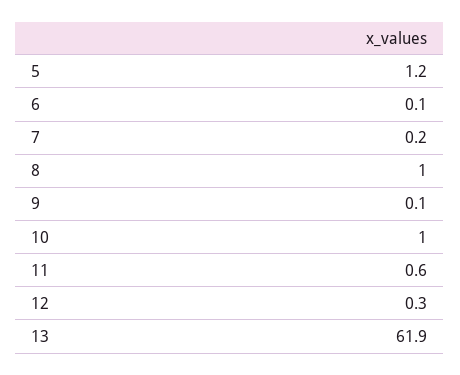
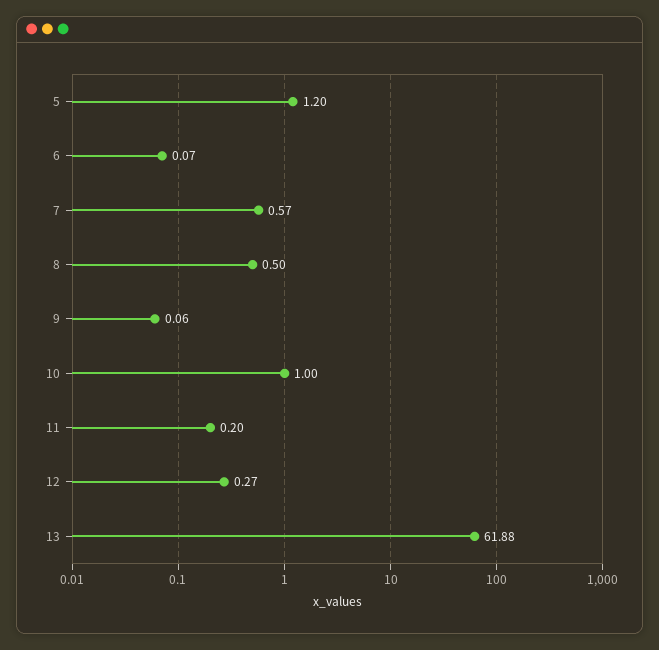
  {
    "5": 1.2,
    "6": 0.07,
-   "7": 0.2,
+   "7": 0.57,
-   "8": 1,
+   "8": 0.5,
    "9": 0.06,
    "10": 1,
-   "11": 0.6,
+   "11": 0.2,
    "12": 0.27,
    "13": 61.88
  }

